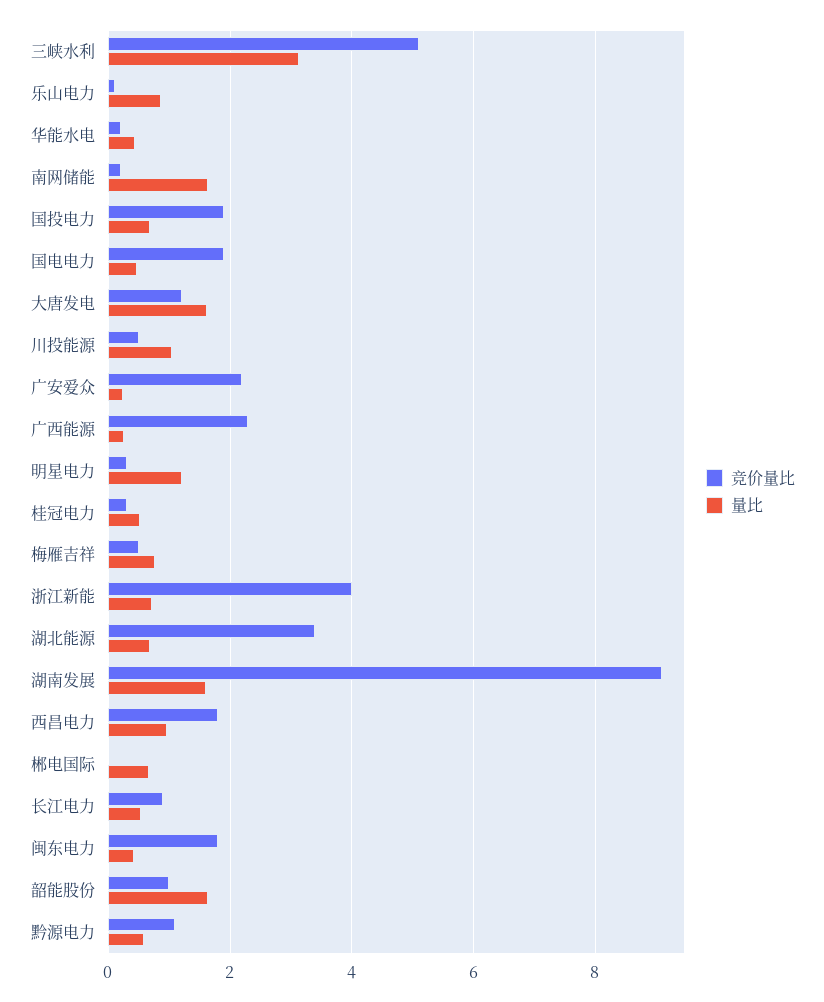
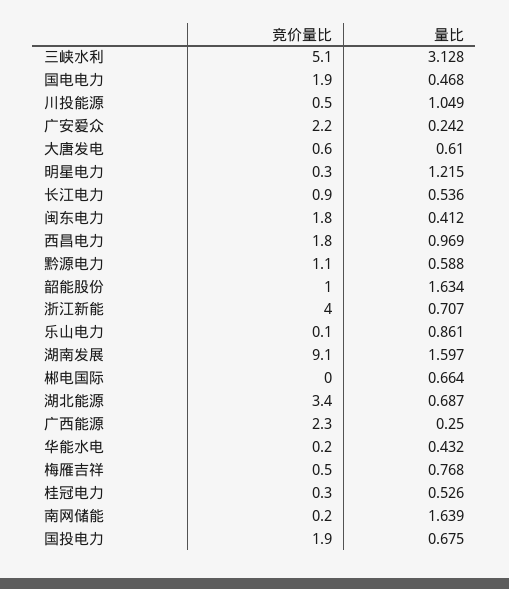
  {
    "竞价量比": {
      "三峡水利": 5.1,
      "乐山电力": 0.1,
      "华能水电": 0.2,
      "南网储能": 0.2,
      "国投电力": 1.9,
      "国电电力": 1.9,
-     "大唐发电": 1.2,
+     "大唐发电": 0.6,
      "川投能源": 0.5,
      "广安爱众": 2.2,
      "广西能源": 2.3,
      "明星电力": 0.3,
      "桂冠电力": 0.3,
      "梅雁吉祥": 0.5,
      "浙江新能": 4,
      "湖北能源": 3.4,
      "湖南发展": 9.1,
      "西昌电力": 1.8,
      "郴电国际": 0,
      "长江电力": 0.9,
      "闽东电力": 1.8,
      "韶能股份": 1,
      "黔源电力": 1.1
    },
    "量比": {
      "三峡水利": 3.128,
      "乐山电力": 0.861,
      "华能水电": 0.432,
      "南网储能": 1.639,
      "国投电力": 0.675,
      "国电电力": 0.468,
-     "大唐发电": 1.6,
+     "大唐发电": 0.61,
      "川投能源": 1.049,
      "广安爱众": 0.242,
      "广西能源": 0.25,
      "明星电力": 1.215,
      "桂冠电力": 0.526,
      "梅雁吉祥": 0.768,
      "浙江新能": 0.707,
      "湖北能源": 0.687,
      "湖南发展": 1.597,
      "西昌电力": 0.969,
      "郴电国际": 0.664,
      "长江电力": 0.536,
      "闽东电力": 0.412,
      "韶能股份": 1.634,
      "黔源电力": 0.588
    }
  }

